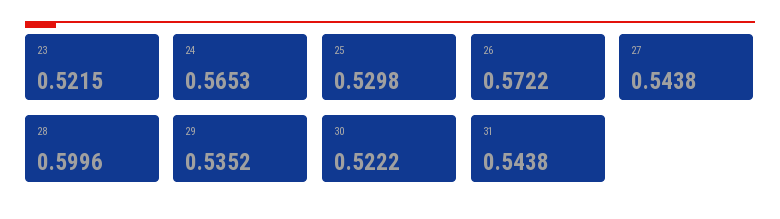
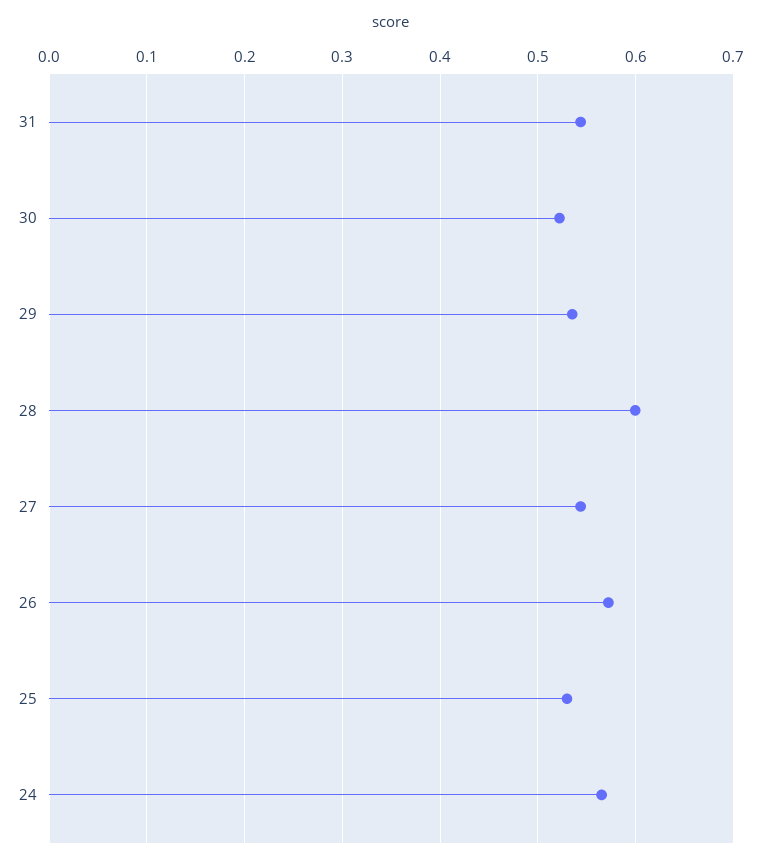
  {
-   "23": 0.5215,
    "24": 0.5653,
    "25": 0.5298,
    "26": 0.5722,
    "27": 0.5438,
    "28": 0.5996,
    "29": 0.5352,
    "30": 0.5222,
    "31": 0.5438
  }

